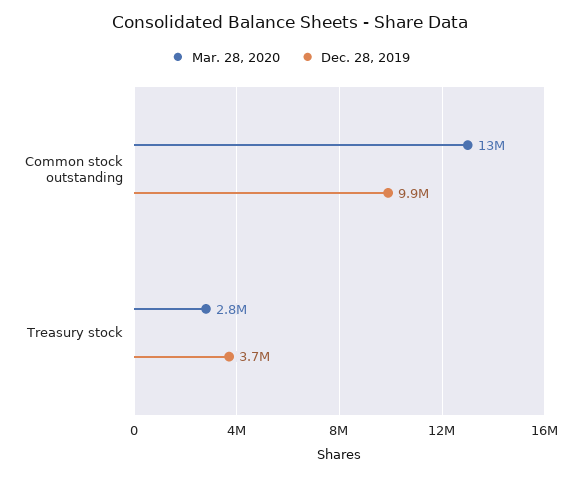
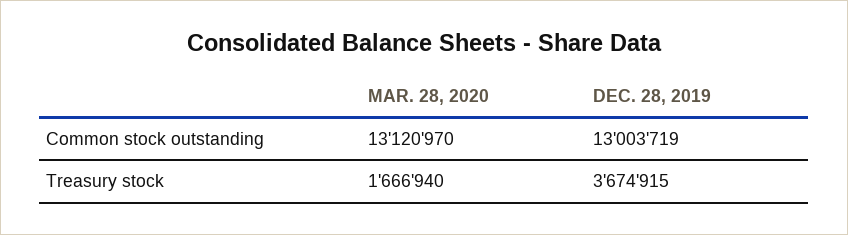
  {
    "Mar. 28, 2020": {
      "Common stock outstanding": 13120970,
-     "Treasury stock": 2800000
+     "Treasury stock": 1666940
    },
    "Dec. 28, 2019": {
-     "Common stock outstanding": 9900000,
+     "Common stock outstanding": 13003719,
      "Treasury stock": 3674915
    }
  }

